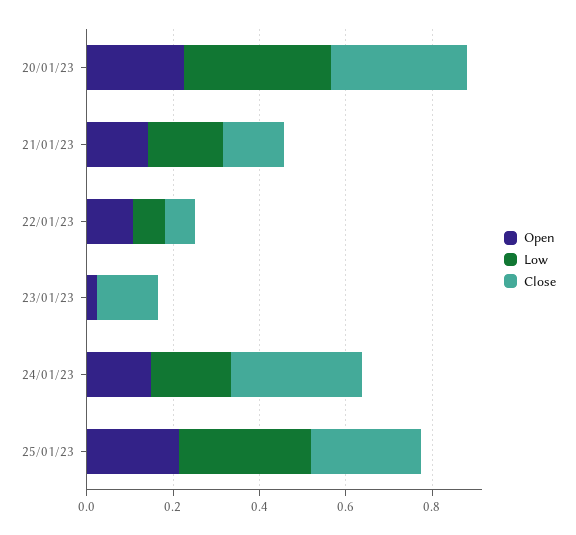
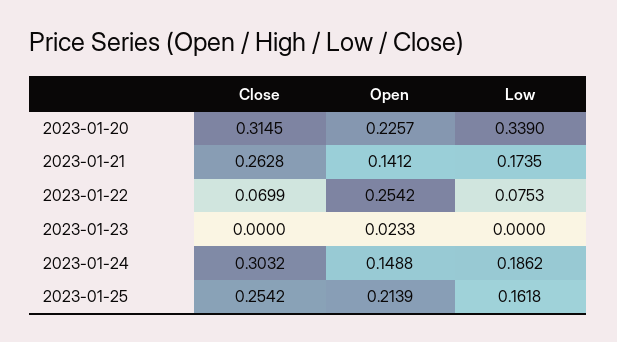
  {
    "Open": {
      "20/01/23": 0.2257,
      "21/01/23": 0.1412,
-     "22/01/23": 0.1,
+     "22/01/23": 0.2542,
      "23/01/23": 0.0233,
      "24/01/23": 0.1488,
      "25/01/23": 0.2139
    },
    "Low": {
      "20/01/23": 0.339,
      "21/01/23": 0.1735,
      "22/01/23": 0.0753,
      "23/01/23": 0,
      "24/01/23": 0.1862,
-     "25/01/23": 0.3
+     "25/01/23": 0.1618
    },
    "Close": {
      "20/01/23": 0.3145,
-     "21/01/23": 0.15,
+     "21/01/23": 0.2628,
      "22/01/23": 0.0699,
-     "23/01/23": 0.15,
+     "23/01/23": 0,
      "24/01/23": 0.3032,
      "25/01/23": 0.2542
    }
  }

